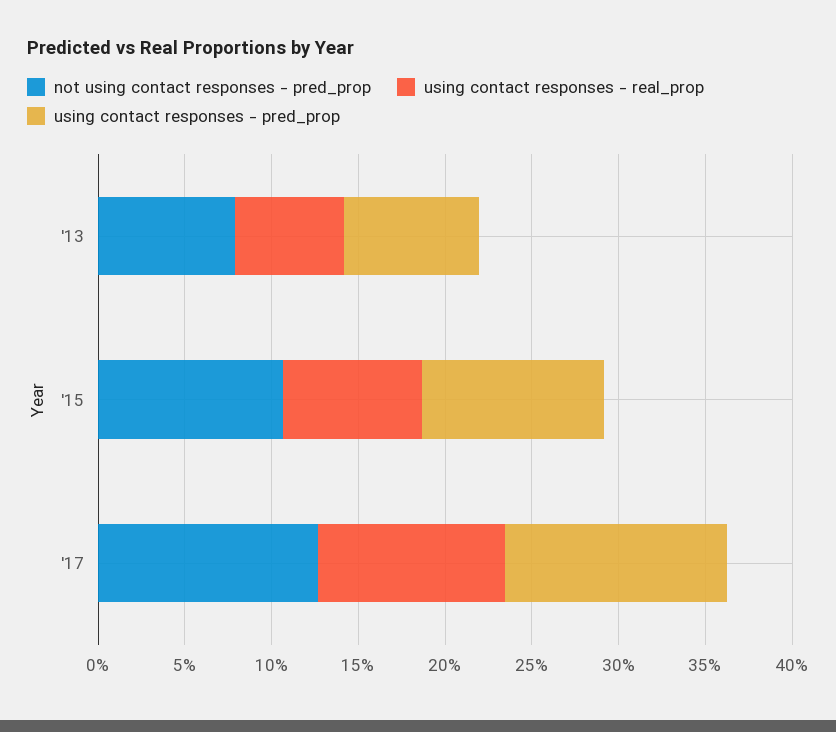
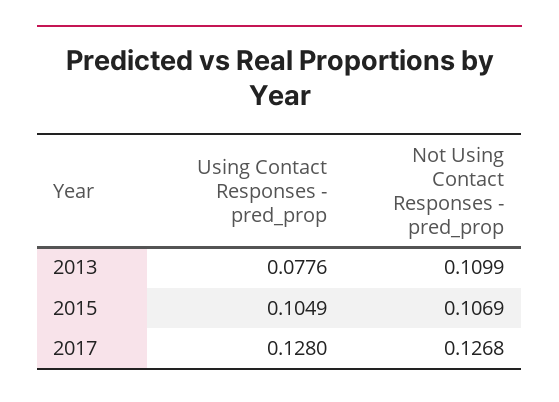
  {
    "not using contact responses - pred_prop": {
-     "'13": 0.08,
+     "'13": 0.1099,
      "'15": 0.1069,
      "'17": 0.1268
    },
-   "using contact responses - real_prop": {
-     "'13": 0.06,
-     "'15": 0.08,
-     "'17": 0.11
-   },
    "using contact responses - pred_prop": {
      "'13": 0.0776,
      "'15": 0.1049,
      "'17": 0.128
    }
  }

